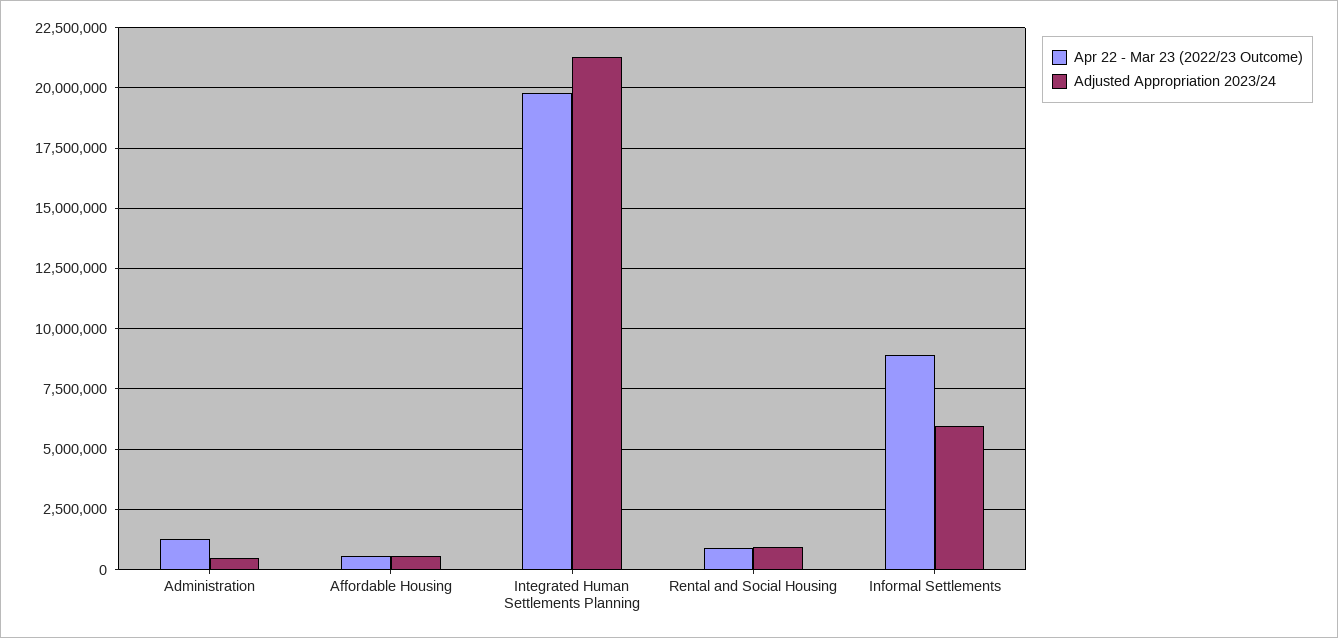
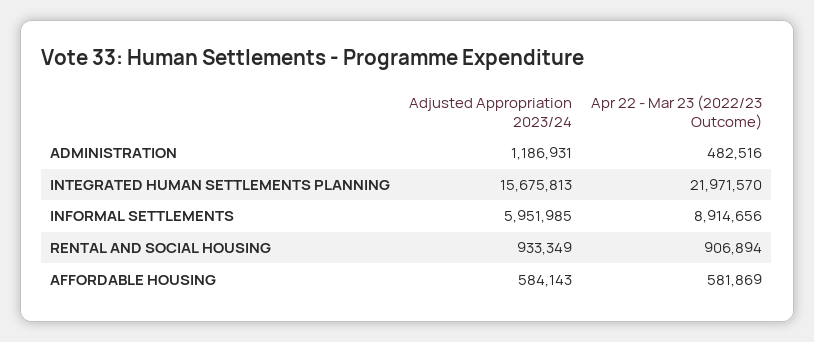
  {
    "Apr 22 - Mar 23 (2022/23 Outcome)": {
-     "Administration": 1250000,
+     "Administration": 482516,
      "Affordable Housing": 581869,
-     "Integrated Human Settlements Planning": 19750000,
+     "Integrated Human Settlements Planning": 21971570,
      "Rental and Social Housing": 906894,
      "Informal Settlements": 8914656
    },
    "Adjusted Appropriation 2023/24": {
-     "Administration": 500000,
+     "Administration": 1186931,
      "Affordable Housing": 584143,
-     "Integrated Human Settlements Planning": 21250000,
+     "Integrated Human Settlements Planning": 15675813,
      "Rental and Social Housing": 933349,
      "Informal Settlements": 5951985
    }
  }

